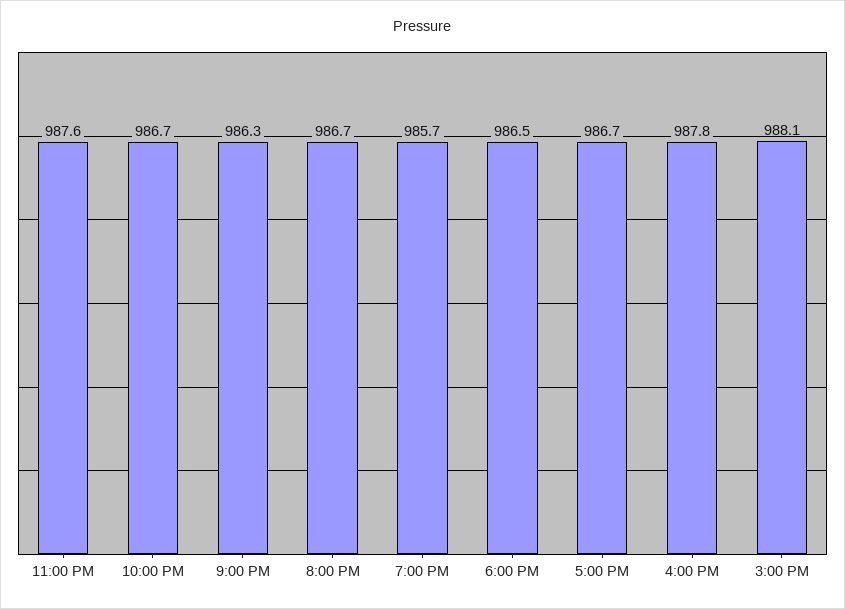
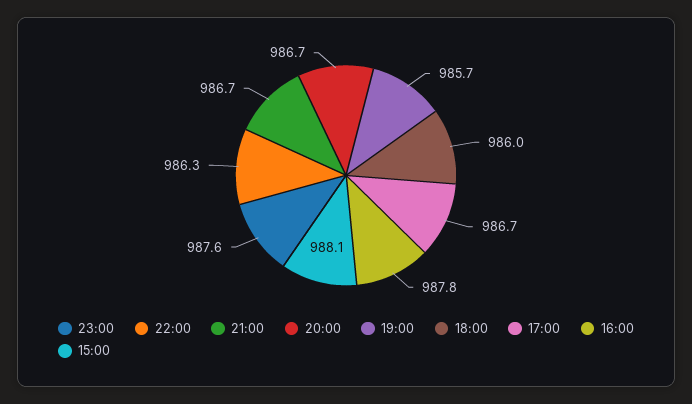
  {
    "11:00 PM": 987.6,
-   "10:00 PM": 986.7,
+   "10:00 PM": 986.3,
-   "9:00 PM": 986.3,
+   "9:00 PM": 986.7,
    "8:00 PM": 986.7,
    "7:00 PM": 985.7,
-   "6:00 PM": 986.5,
+   "6:00 PM": 986,
    "5:00 PM": 986.7,
    "4:00 PM": 987.8,
    "3:00 PM": 988.1
  }

